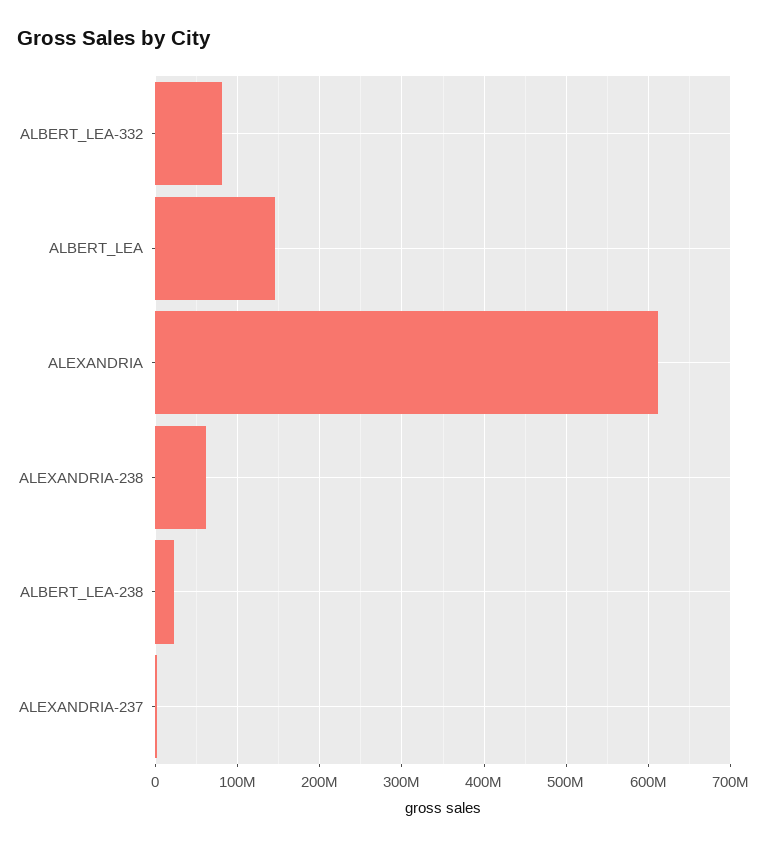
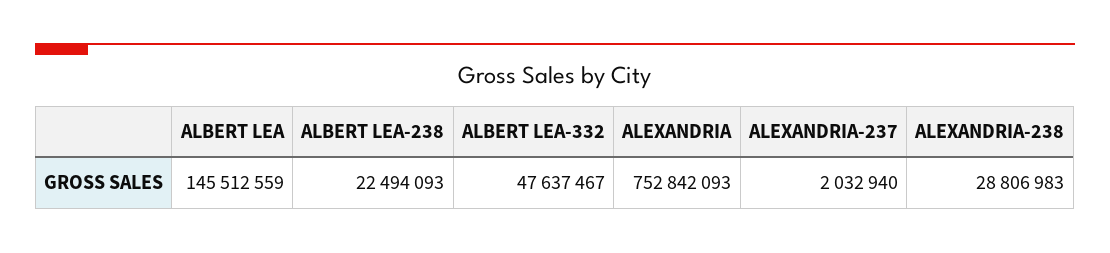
  {
-   "ALBERT_LEA-332": 80000000,
+   "ALBERT_LEA-332": 47637467,
    "ALBERT_LEA": 145512559,
-   "ALEXANDRIA": 610000000,
+   "ALEXANDRIA": 752842093,
-   "ALEXANDRIA-238": 60000000,
+   "ALEXANDRIA-238": 28806983,
    "ALBERT_LEA-238": 22494093,
    "ALEXANDRIA-237": 2032940
  }

